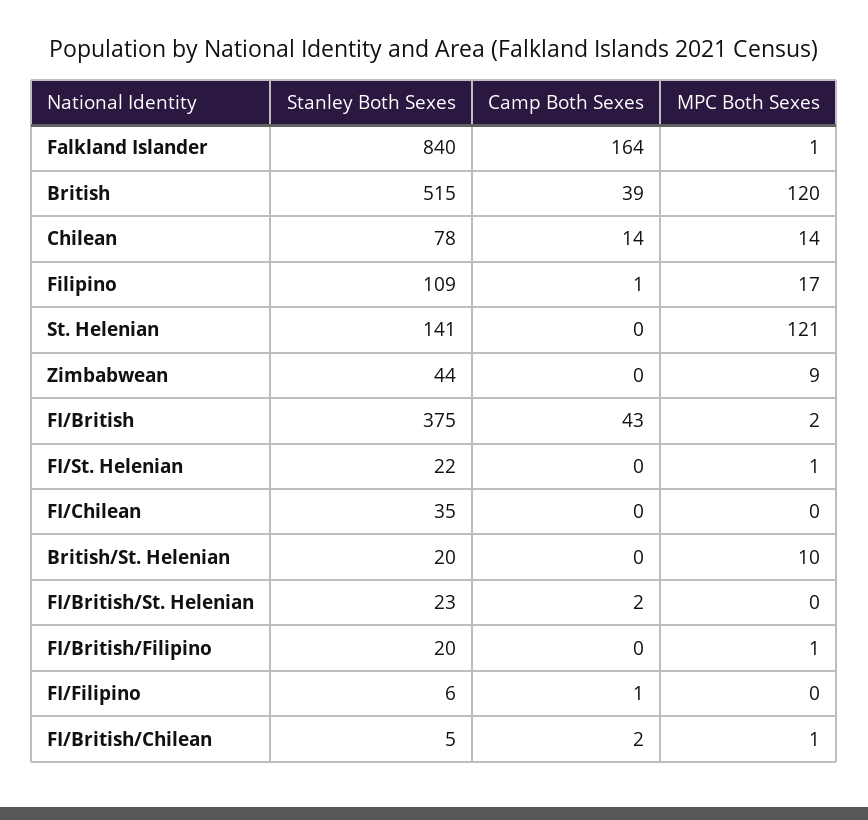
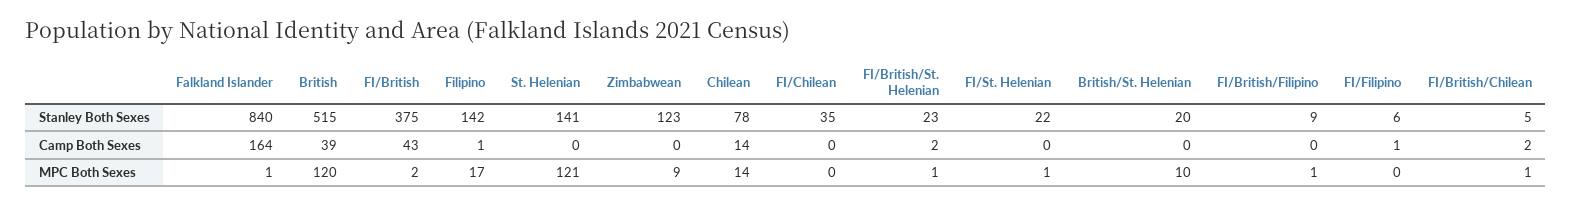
  {
    "Stanley Both Sexes": {
      "Falkland Islander": 840,
      "British": 515,
      "Chilean": 78,
-     "Filipino": 109,
+     "Filipino": 142,
      "St. Helenian": 141,
-     "Zimbabwean": 44,
+     "Zimbabwean": 123,
      "FI/British": 375,
      "FI/St. Helenian": 22,
      "FI/Chilean": 35,
      "British/St. Helenian": 20,
      "FI/British/St. Helenian": 23,
-     "FI/British/Filipino": 20,
+     "FI/British/Filipino": 9,
      "FI/Filipino": 6,
      "FI/British/Chilean": 5
    },
    "Camp Both Sexes": {
      "Falkland Islander": 164,
      "British": 39,
      "Chilean": 14,
      "Filipino": 1,
      "St. Helenian": 0,
      "Zimbabwean": 0,
      "FI/British": 43,
      "FI/St. Helenian": 0,
      "FI/Chilean": 0,
      "British/St. Helenian": 0,
      "FI/British/St. Helenian": 2,
      "FI/British/Filipino": 0,
      "FI/Filipino": 1,
      "FI/British/Chilean": 2
    },
    "MPC Both Sexes": {
      "Falkland Islander": 1,
      "British": 120,
      "Chilean": 14,
      "Filipino": 17,
      "St. Helenian": 121,
      "Zimbabwean": 9,
      "FI/British": 2,
      "FI/St. Helenian": 1,
      "FI/Chilean": 0,
      "British/St. Helenian": 10,
-     "FI/British/St. Helenian": 0,
+     "FI/British/St. Helenian": 1,
      "FI/British/Filipino": 1,
      "FI/Filipino": 0,
      "FI/British/Chilean": 1
    }
  }

